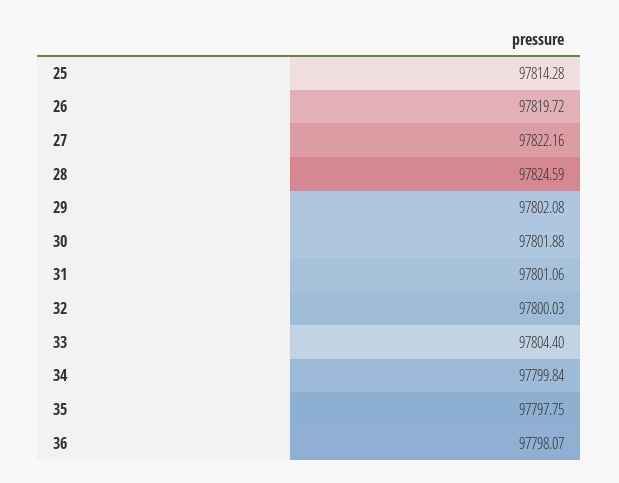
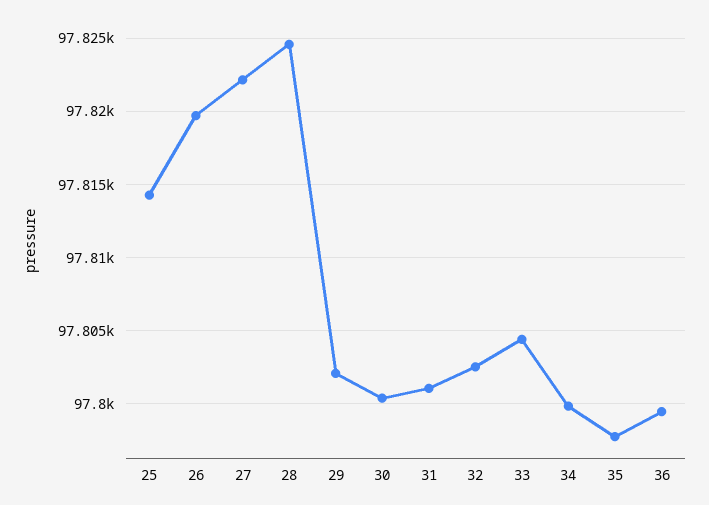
  {
    "25": 97814.28,
    "26": 97819.72,
    "27": 97822.16,
    "28": 97824.59,
    "29": 97802.08,
-   "30": 97801.88,
+   "30": 97800.5,
    "31": 97801.06,
-   "32": 97800.03,
+   "32": 97802.5,
    "33": 97804.4,
    "34": 97799.84,
    "35": 97797.75,
-   "36": 97798.07
+   "36": 97799.5
  }

